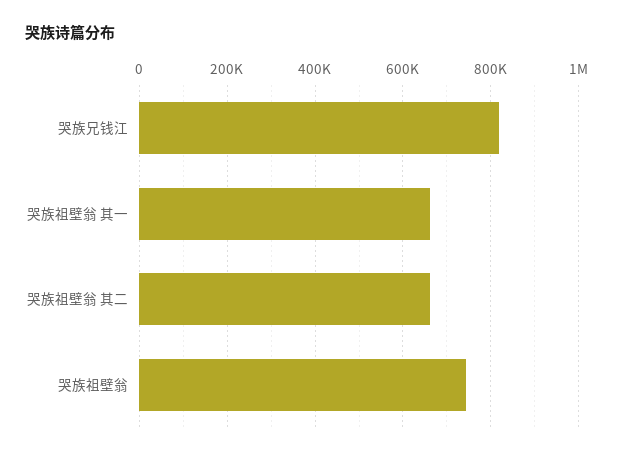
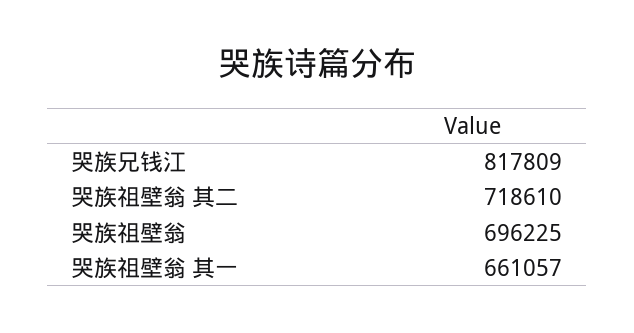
  {
    "哭族兄钱江": 817809,
    "哭族祖壁翁 其一": 661057,
-   "哭族祖壁翁 其二": 660000,
+   "哭族祖壁翁 其二": 718610,
-   "哭族祖壁翁": 740000
+   "哭族祖壁翁": 696225
  }

